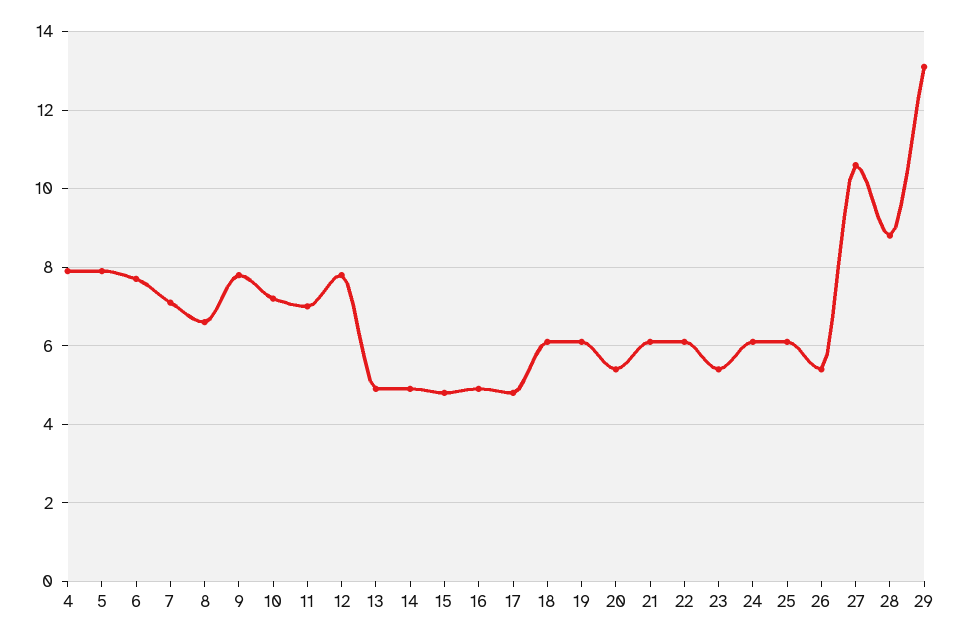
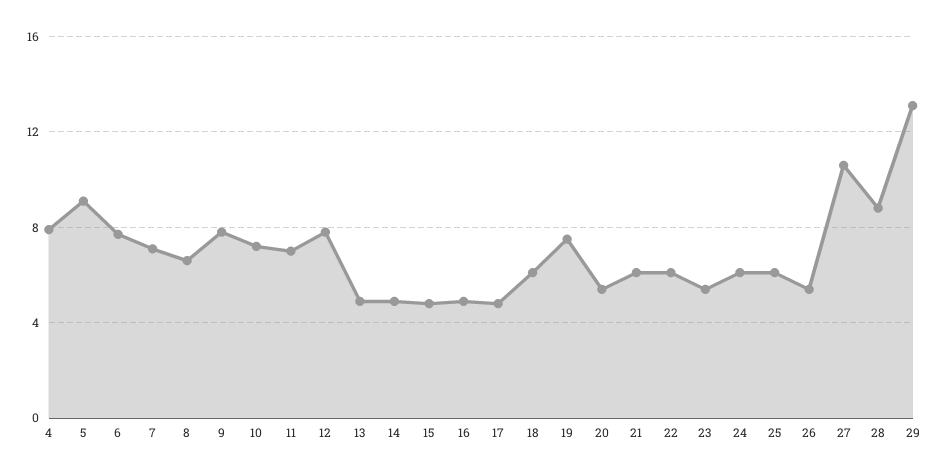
  {
    "4": 8,
-   "5": 8,
+   "5": 9,
    "6": 7.5,
    "7": 7,
    "8": 6.5,
    "9": 8,
    "10": 7,
    "11": 7,
    "12": 8,
    "13": 5,
    "14": 5,
    "15": 5,
    "16": 5,
    "17": 5,
    "18": 6,
-   "19": 6,
+   "19": 7.5,
    "20": 5.5,
    "21": 6,
    "22": 6,
    "23": 5.5,
    "24": 6,
    "25": 6,
    "26": 5.5,
    "27": 10.5,
    "28": 9,
    "29": 13
  }

